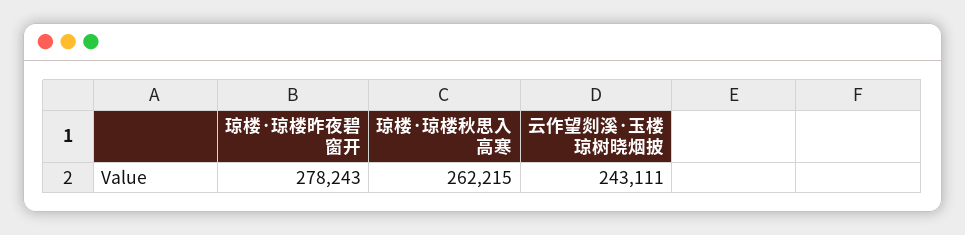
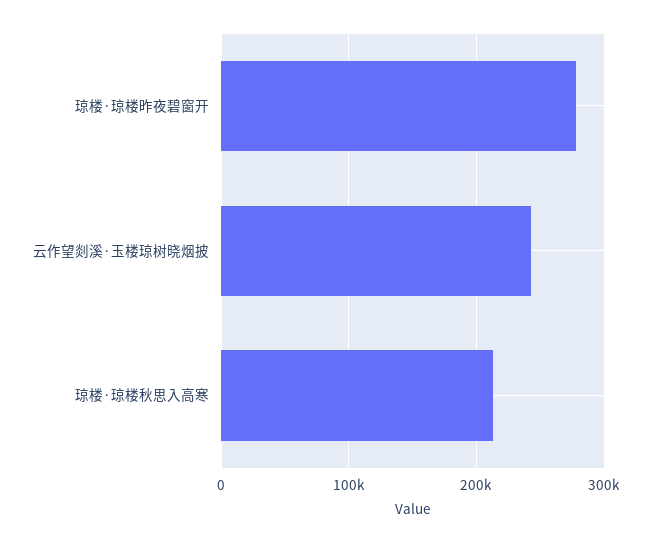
  {
    "琼楼·琼楼昨夜碧窗开": 278243,
-   "琼楼·琼楼秋思入高寒": 262215,
+   "琼楼·琼楼秋思入高寒": 210000,
    "云作望剡溪·玉楼琼树晓烟披": 243111
  }

